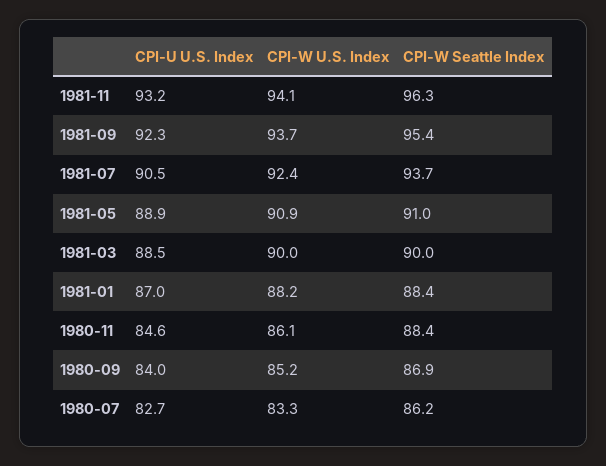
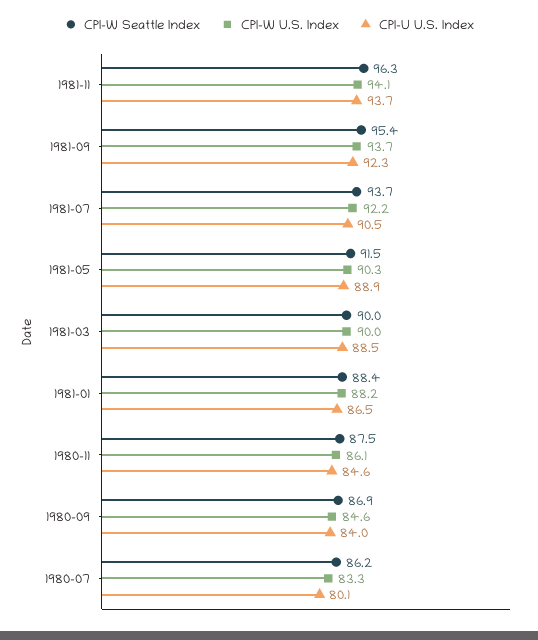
  {
    "CPI-U U.S. Index": {
-     "1981-11": 93.2,
+     "1981-11": 93.7,
      "1981-09": 92.3,
      "1981-07": 90.5,
      "1981-05": 88.9,
      "1981-03": 88.5,
-     "1981-01": 87,
+     "1981-01": 86.5,
      "1980-11": 84.6,
      "1980-09": 84,
-     "1980-07": 82.7
+     "1980-07": 80.1
    },
    "CPI-W U.S. Index": {
      "1981-11": 94.1,
      "1981-09": 93.7,
-     "1981-07": 92.4,
+     "1981-07": 92.2,
-     "1981-05": 90.9,
+     "1981-05": 90.3,
      "1981-03": 90,
      "1981-01": 88.2,
      "1980-11": 86.1,
-     "1980-09": 85.2,
+     "1980-09": 84.6,
      "1980-07": 83.3
    },
    "CPI-W Seattle Index": {
      "1981-11": 96.3,
      "1981-09": 95.4,
      "1981-07": 93.7,
-     "1981-05": 91,
+     "1981-05": 91.5,
      "1981-03": 90,
      "1981-01": 88.4,
-     "1980-11": 88.4,
+     "1980-11": 87.5,
      "1980-09": 86.9,
      "1980-07": 86.2
    }
  }

